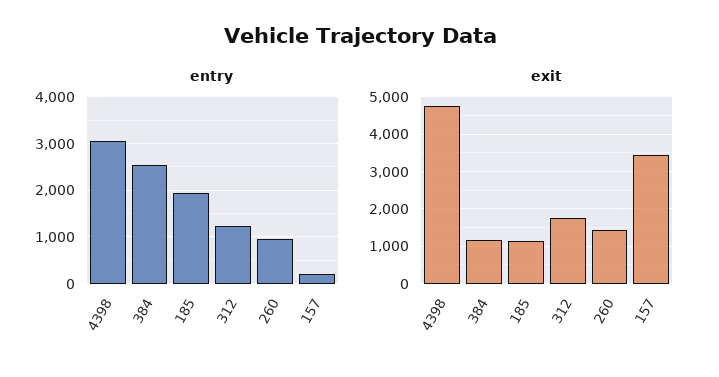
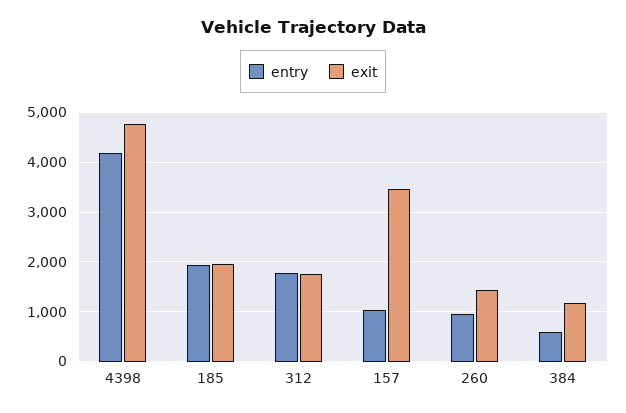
  {
    "entry": {
-     "4398": 3000,
+     "4398": 4200,
-     "384": 2600,
+     "384": 600,
      "185": 2000,
-     "312": 1200,
+     "312": 1800,
      "260": 1000,
-     "157": 200
+     "157": 1000
    },
    "exit": {
      "4398": 4800,
      "384": 1200,
-     "185": 1200,
+     "185": 2000,
      "312": 1800,
      "260": 1400,
      "157": 3400
    }
  }

